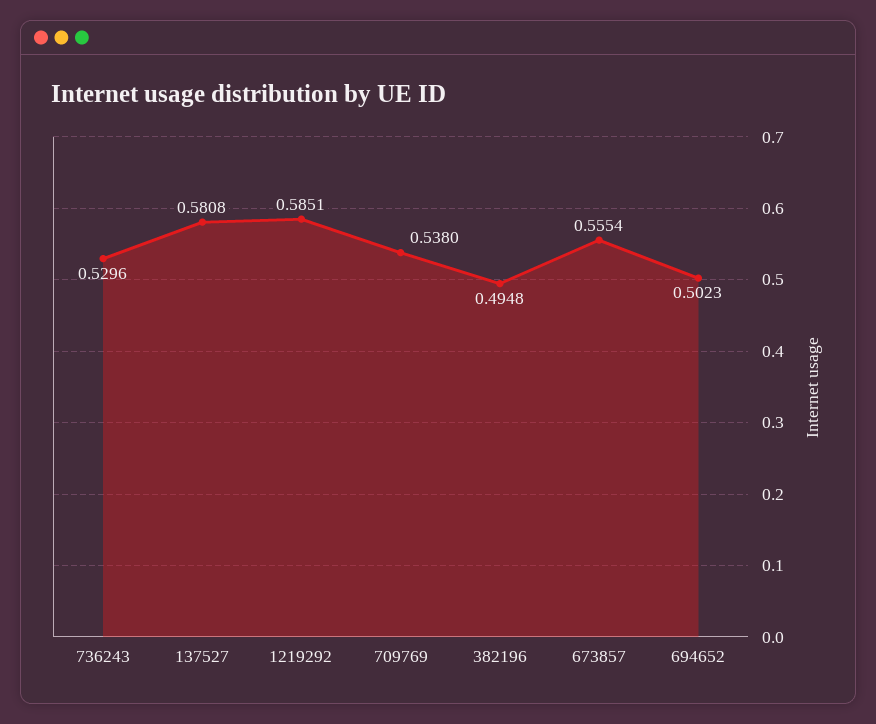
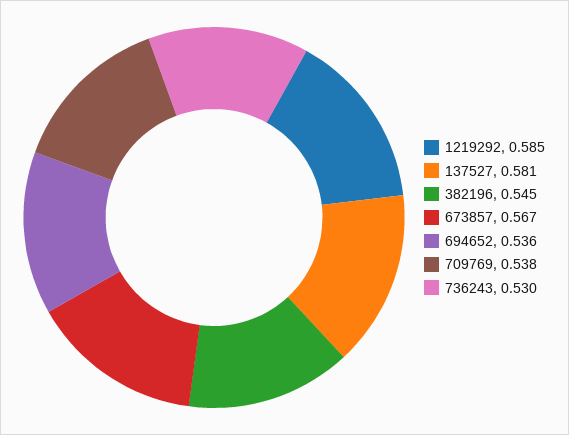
  {
    "736243": 0.5296,
    "137527": 0.5808,
    "1219292": 0.5851,
    "709769": 0.538,
-   "382196": 0.4948,
+   "382196": 0.545,
-   "673857": 0.5554,
+   "673857": 0.567,
-   "694652": 0.5023
+   "694652": 0.536
  }

